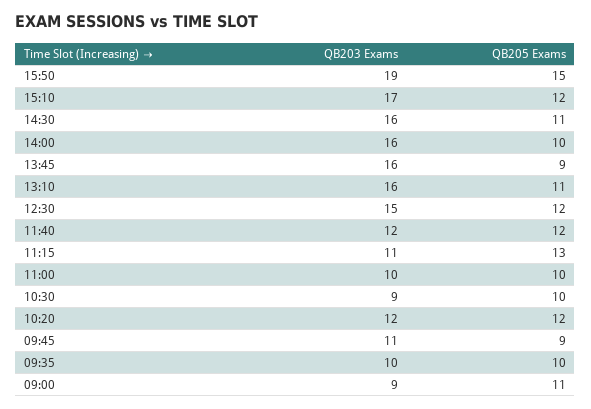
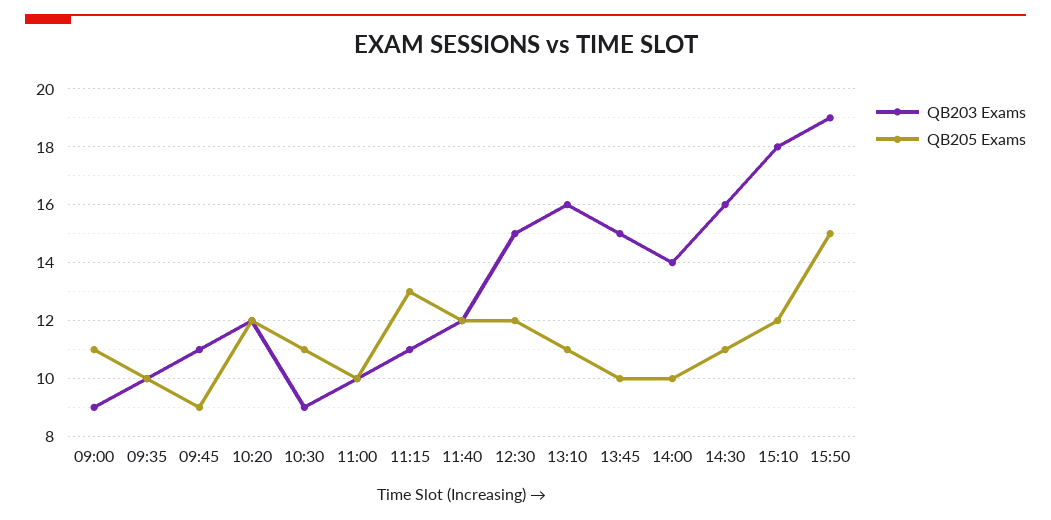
  {
    "QB203 Exams": {
      "15:50": 19,
-     "15:10": 17,
+     "15:10": 18,
      "14:30": 16,
-     "14:00": 16,
+     "14:00": 14,
-     "13:45": 16,
+     "13:45": 15,
      "13:10": 16,
      "12:30": 15,
      "11:40": 12,
      "11:15": 11,
      "11:00": 10,
      "10:30": 9,
      "10:20": 12,
      "09:45": 11,
      "09:35": 10,
      "09:00": 9
    },
    "QB205 Exams": {
      "15:50": 15,
      "15:10": 12,
      "14:30": 11,
      "14:00": 10,
-     "13:45": 9,
+     "13:45": 10,
      "13:10": 11,
      "12:30": 12,
      "11:40": 12,
      "11:15": 13,
      "11:00": 10,
-     "10:30": 10,
+     "10:30": 11,
      "10:20": 12,
      "09:45": 9,
      "09:35": 10,
      "09:00": 11
    }
  }

